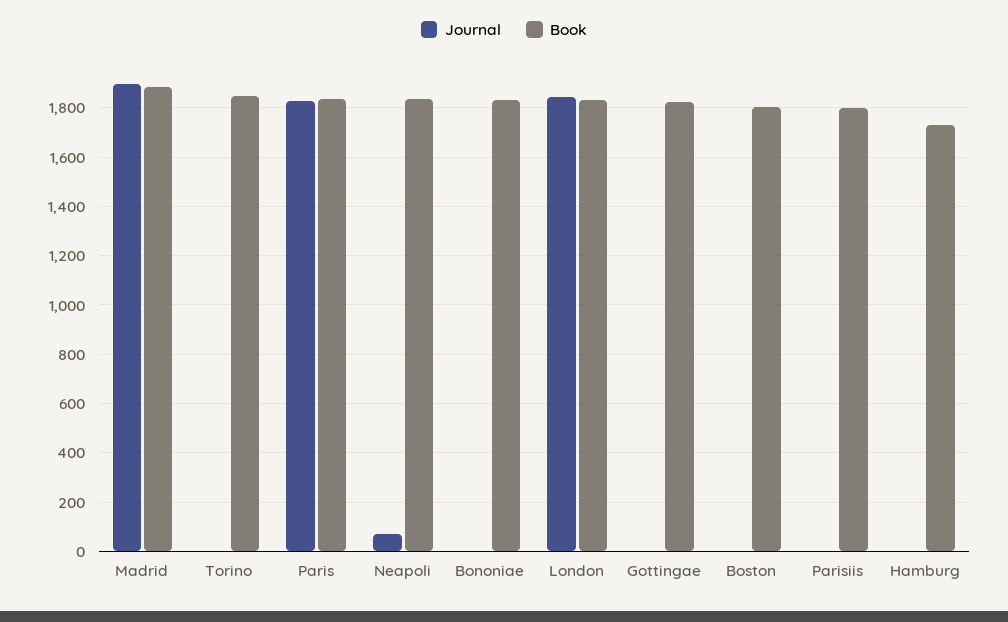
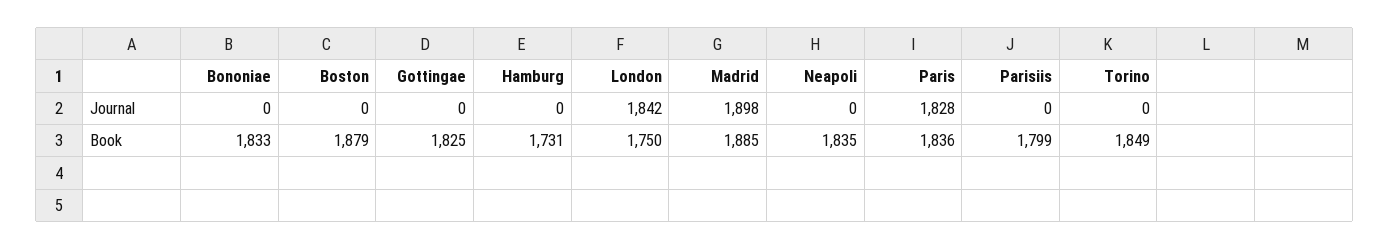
  {
    "Journal": {
      "Madrid": 1898,
      "Torino": 0,
      "Paris": 1828,
-     "Neapoli": 75,
+     "Neapoli": 0,
      "Bononiae": 0,
      "London": 1842,
      "Gottingae": 0,
      "Boston": 0,
      "Parisiis": 0,
      "Hamburg": 0
    },
    "Book": {
      "Madrid": 1885,
      "Torino": 1849,
      "Paris": 1836,
      "Neapoli": 1835,
      "Bononiae": 1833,
-     "London": 1825,
+     "London": 1750,
      "Gottingae": 1825,
-     "Boston": 1800,
+     "Boston": 1879,
      "Parisiis": 1799,
      "Hamburg": 1731
    }
  }

